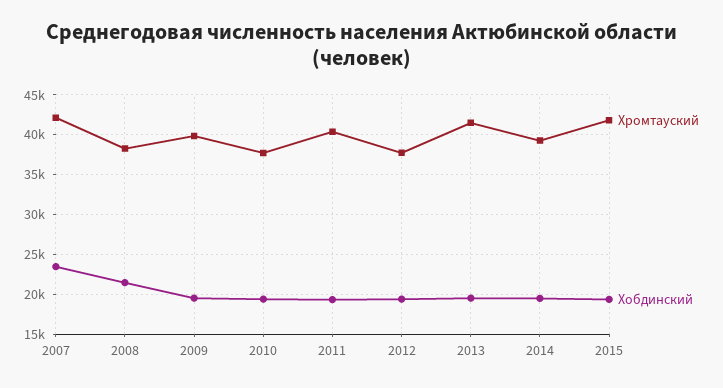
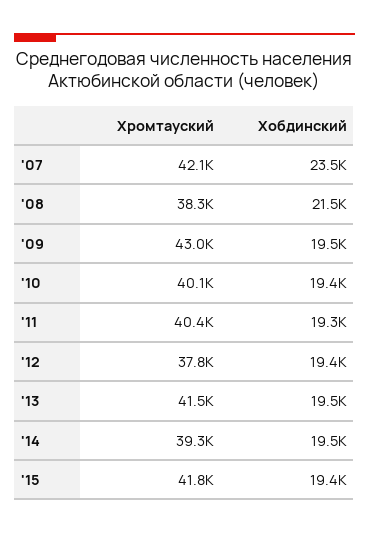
  {
    "Хромтауский": {
      "2007": 42100,
      "2008": 38300,
-     "2009": 40000,
+     "2009": 43000,
-     "2010": 38000,
+     "2010": 40100,
      "2011": 40400,
      "2012": 37800,
      "2013": 41500,
      "2014": 39300,
      "2015": 41800
    },
    "Хобдинский": {
      "2007": 23500,
      "2008": 21500,
      "2009": 19500,
      "2010": 19400,
      "2011": 19300,
      "2012": 19400,
      "2013": 19500,
      "2014": 19500,
      "2015": 19400
    }
  }

